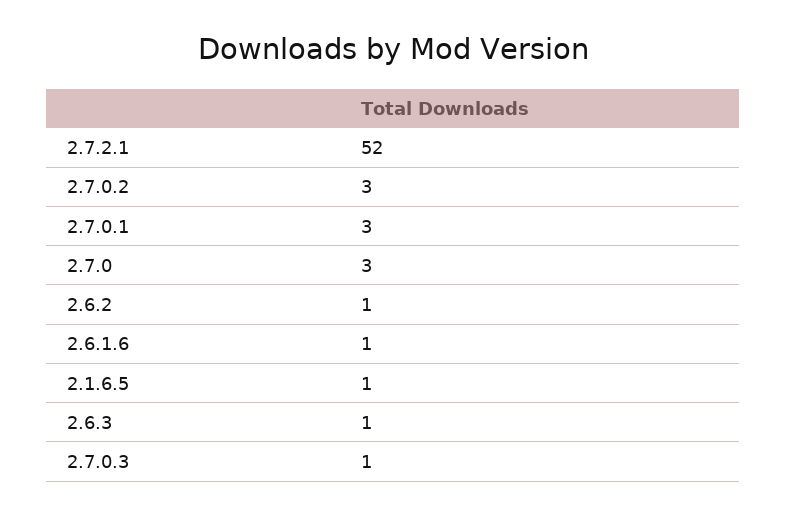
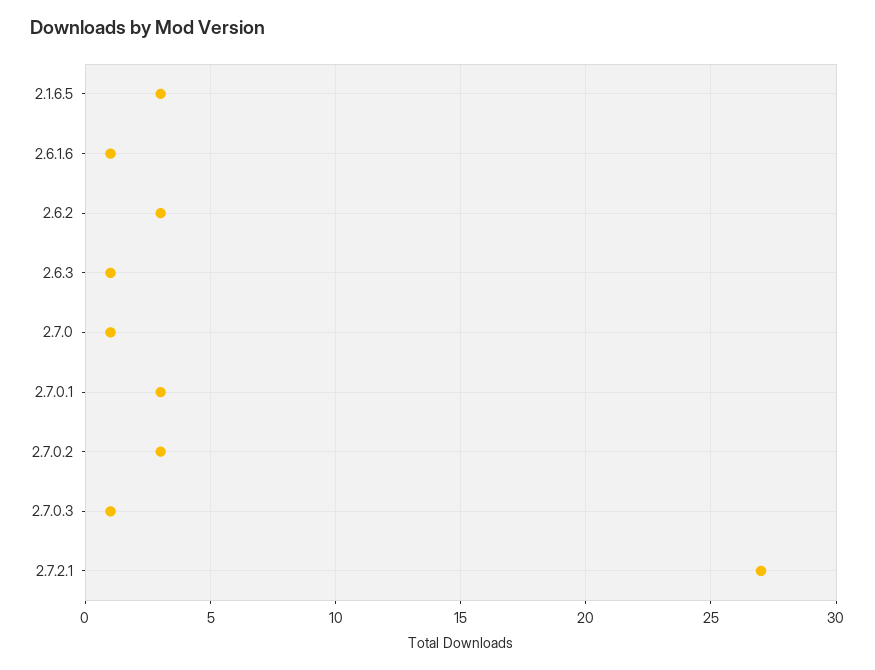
  {
-   "2.7.2.1": 52,
+   "2.7.2.1": 27,
    "2.7.0.2": 3,
    "2.7.0.1": 3,
-   "2.7.0": 3,
+   "2.7.0": 1,
-   "2.6.2": 1,
+   "2.6.2": 3,
    "2.6.1.6": 1,
-   "2.1.6.5": 1,
+   "2.1.6.5": 3,
    "2.6.3": 1,
    "2.7.0.3": 1
  }

